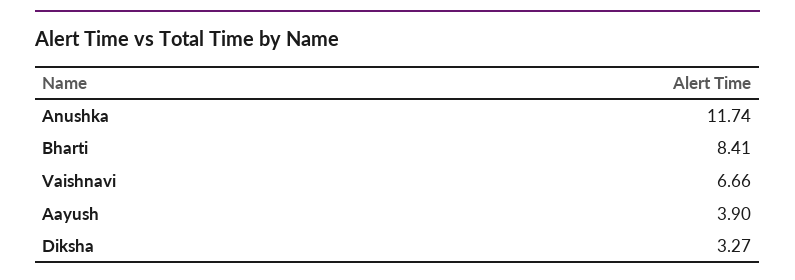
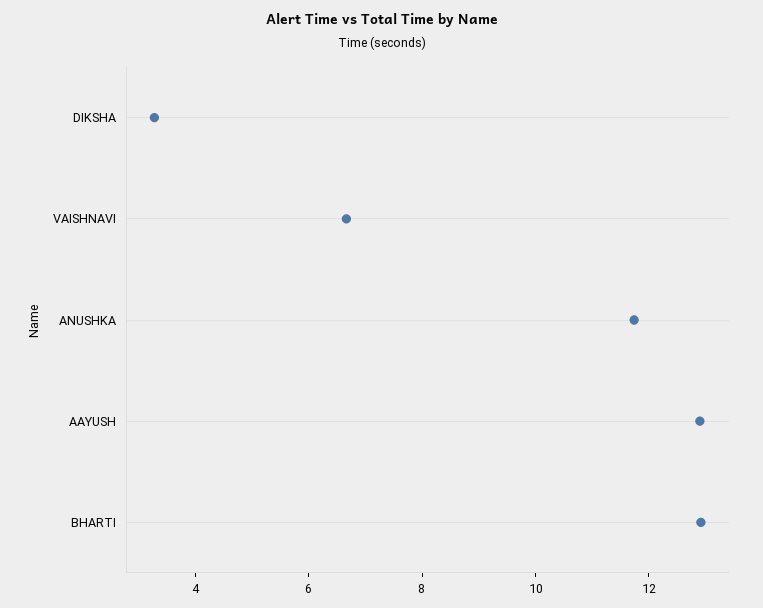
  {
    "Anushka": 11.74,
-   "Bharti": 8.41,
+   "Bharti": 13,
    "Vaishnavi": 6.66,
-   "Aayush": 3.9,
+   "Aayush": 13,
    "Diksha": 3.27
  }

